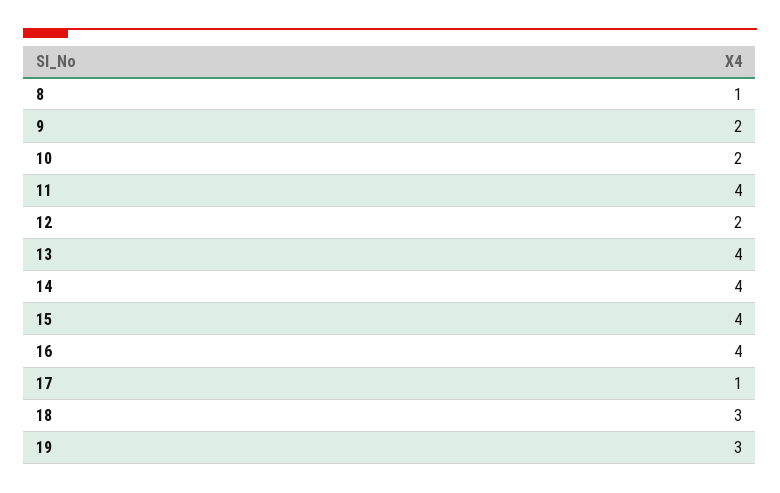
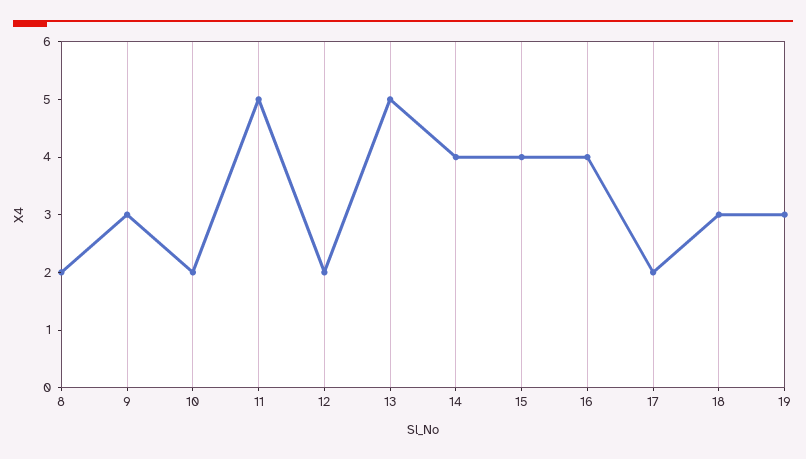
  {
-   "8": 1,
+   "8": 2,
-   "9": 2,
+   "9": 3,
    "10": 2,
-   "11": 4,
+   "11": 5,
    "12": 2,
-   "13": 4,
+   "13": 5,
    "14": 4,
    "15": 4,
    "16": 4,
-   "17": 1,
+   "17": 2,
    "18": 3,
    "19": 3
  }

